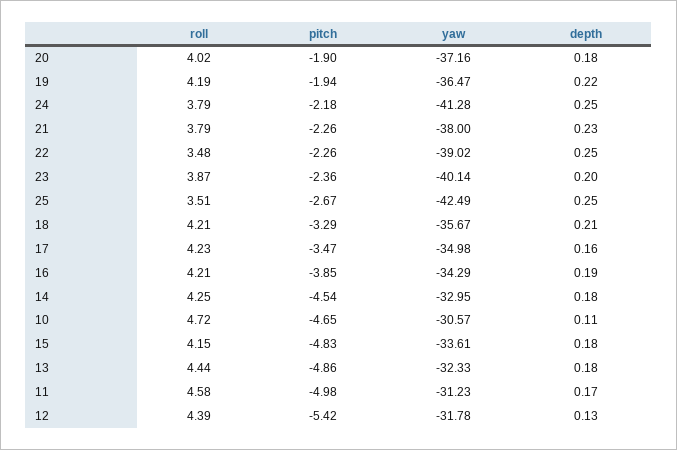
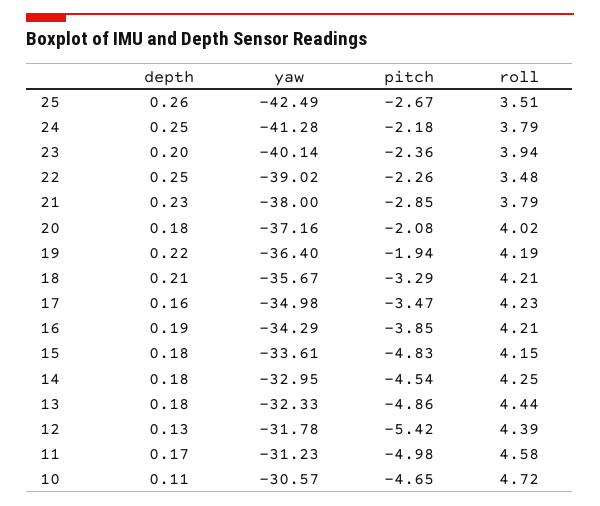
  {
    "roll": {
      "20": 4.02,
      "19": 4.19,
      "24": 3.79,
      "21": 3.79,
      "22": 3.48,
-     "23": 3.87,
+     "23": 3.94,
      "25": 3.51,
      "18": 4.21,
      "17": 4.23,
      "16": 4.21,
      "14": 4.25,
      "10": 4.72,
      "15": 4.15,
      "13": 4.44,
      "11": 4.58,
      "12": 4.39
    },
    "pitch": {
-     "20": -1.9,
+     "20": -2.08,
      "19": -1.94,
      "24": -2.18,
-     "21": -2.26,
+     "21": -2.85,
      "22": -2.26,
      "23": -2.36,
      "25": -2.67,
      "18": -3.29,
      "17": -3.47,
      "16": -3.85,
      "14": -4.54,
      "10": -4.65,
      "15": -4.83,
      "13": -4.86,
      "11": -4.98,
      "12": -5.42
    },
    "yaw": {
      "20": -37.16,
-     "19": -36.47,
+     "19": -36.4,
      "24": -41.28,
      "21": -38,
      "22": -39.02,
      "23": -40.14,
      "25": -42.49,
      "18": -35.67,
      "17": -34.98,
      "16": -34.29,
      "14": -32.95,
      "10": -30.57,
      "15": -33.61,
      "13": -32.33,
      "11": -31.23,
      "12": -31.78
    },
    "depth": {
      "20": 0.18,
      "19": 0.22,
      "24": 0.25,
      "21": 0.23,
      "22": 0.25,
      "23": 0.2,
-     "25": 0.25,
+     "25": 0.26,
      "18": 0.21,
      "17": 0.16,
      "16": 0.19,
      "14": 0.18,
      "10": 0.11,
      "15": 0.18,
      "13": 0.18,
      "11": 0.17,
      "12": 0.13
    }
  }

